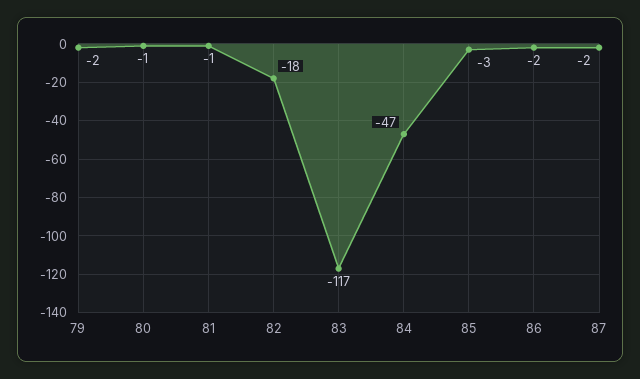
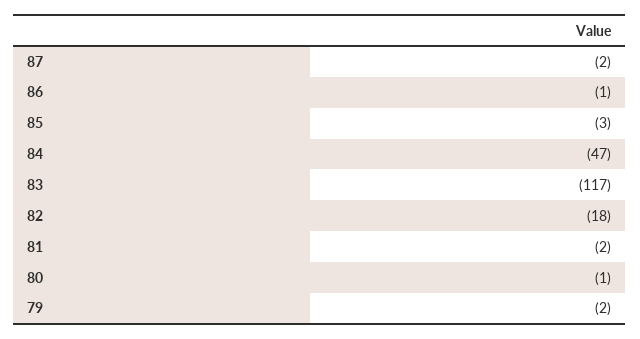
  {
    "79": -2,
    "80": -1,
-   "81": -1,
+   "81": -2,
    "82": -18,
    "83": -117,
    "84": -47,
    "85": -3,
-   "86": -2,
+   "86": -1,
    "87": -2
  }

